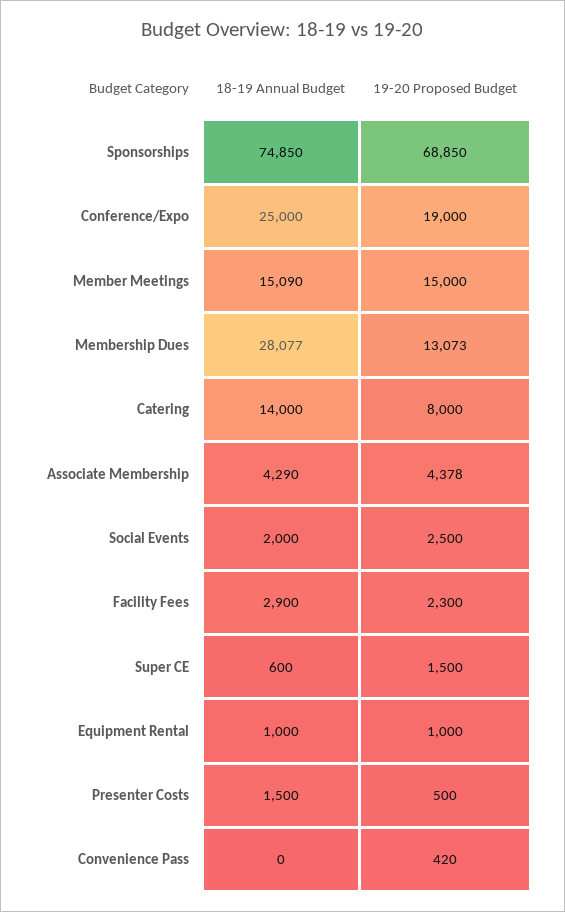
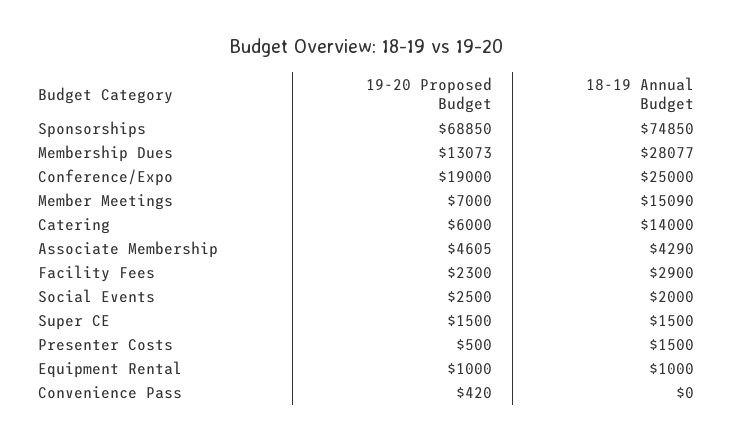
  {
    "18-19 Annual Budget": {
      "Sponsorships": 74850,
      "Conference/Expo": 25000,
      "Member Meetings": 15090,
      "Membership Dues": 28077,
      "Catering": 14000,
      "Associate Membership": 4290,
      "Social Events": 2000,
      "Facility Fees": 2900,
-     "Super CE": 600,
+     "Super CE": 1500,
      "Equipment Rental": 1000,
      "Presenter Costs": 1500,
      "Convenience Pass": 0
    },
    "19-20 Proposed Budget": {
      "Sponsorships": 68850,
      "Conference/Expo": 19000,
-     "Member Meetings": 15000,
+     "Member Meetings": 7000,
      "Membership Dues": 13073,
-     "Catering": 8000,
+     "Catering": 6000,
-     "Associate Membership": 4378,
+     "Associate Membership": 4605,
      "Social Events": 2500,
      "Facility Fees": 2300,
      "Super CE": 1500,
      "Equipment Rental": 1000,
      "Presenter Costs": 500,
      "Convenience Pass": 420
    }
  }

